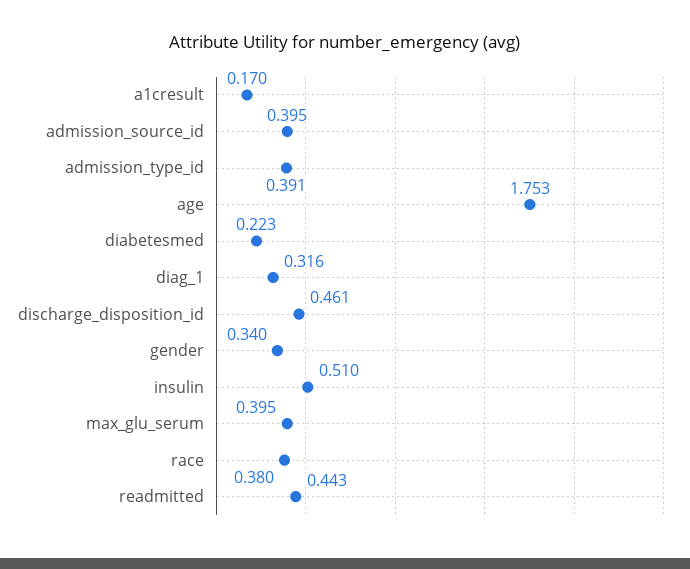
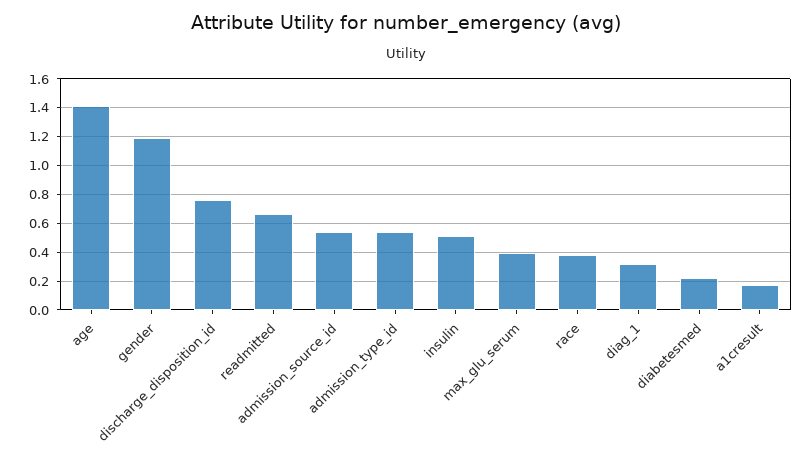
  {
    "a1cresult": 0.17,
-   "admission_source_id": 0.395,
+   "admission_source_id": 0.55,
-   "admission_type_id": 0.391,
+   "admission_type_id": 0.55,
-   "age": 1.753,
+   "age": 1.4,
    "diabetesmed": 0.223,
    "diag_1": 0.316,
-   "discharge_disposition_id": 0.461,
+   "discharge_disposition_id": 0.75,
-   "gender": 0.34,
+   "gender": 1.2,
    "insulin": 0.51,
    "max_glu_serum": 0.395,
    "race": 0.38,
-   "readmitted": 0.443
+   "readmitted": 0.65
  }

